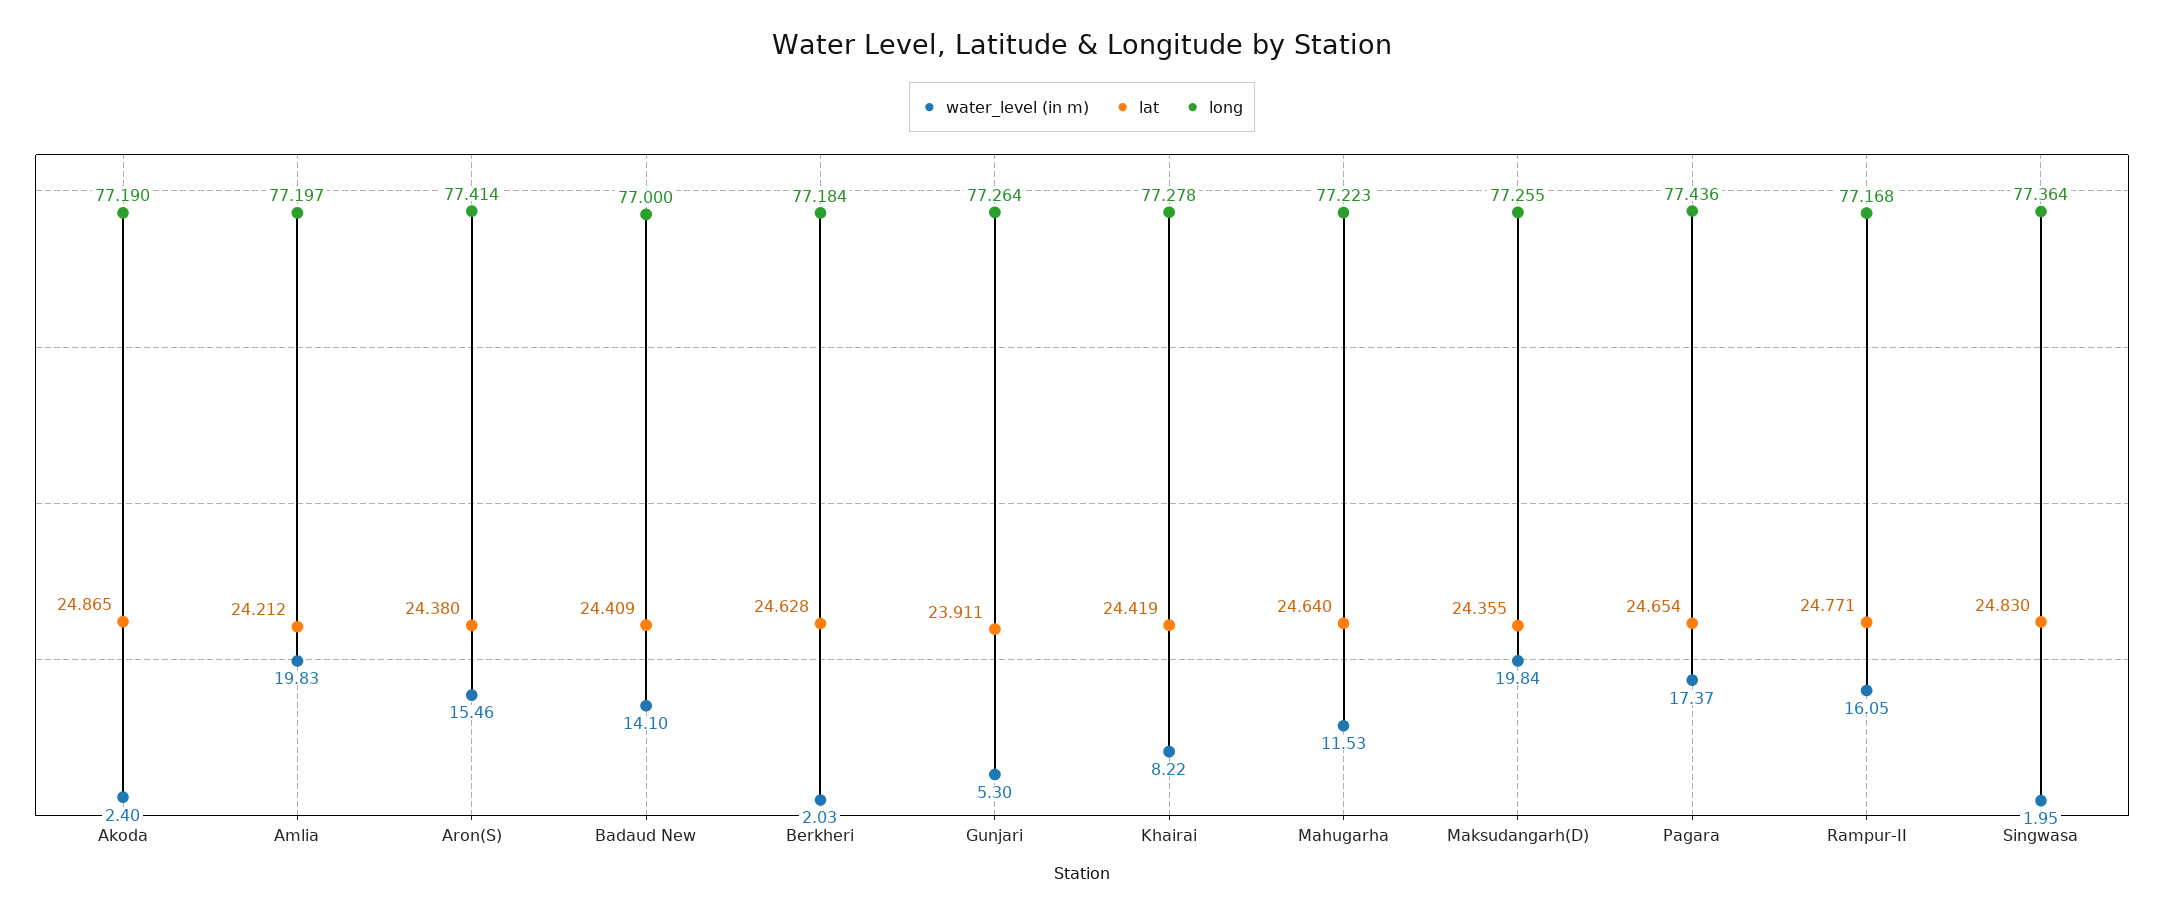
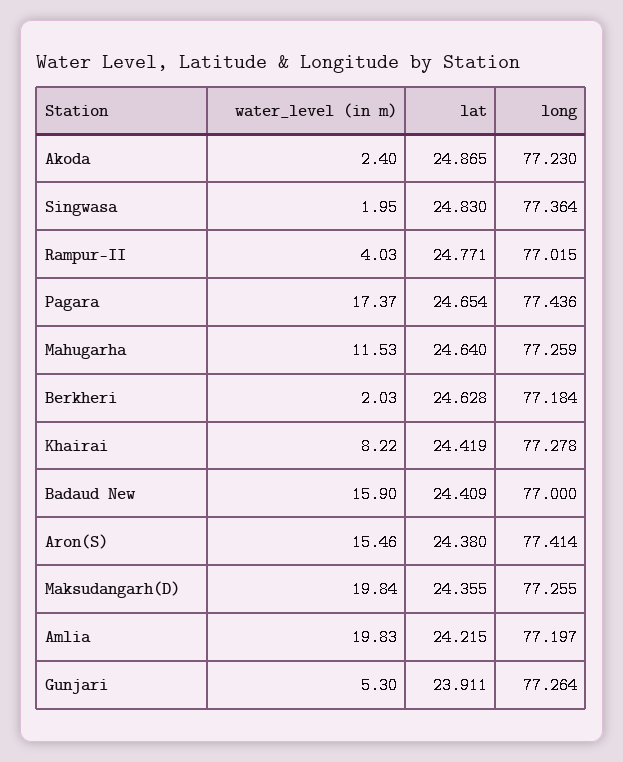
  {
    "water_level (in m)": {
      "Akoda": 2.4,
      "Amlia": 19.83,
      "Aron(S)": 15.46,
-     "Badaud New": 14.1,
+     "Badaud New": 15.9,
      "Berkheri": 2.03,
      "Gunjari": 5.3,
      "Khairai": 8.22,
      "Mahugarha": 11.53,
      "Maksudangarh(D)": 19.84,
      "Pagara": 17.37,
-     "Rampur-II": 16.05,
+     "Rampur-II": 4.03,
      "Singwasa": 1.95
    },
    "lat": {
      "Akoda": 24.865,
-     "Amlia": 24.212,
+     "Amlia": 24.215,
      "Aron(S)": 24.38,
      "Badaud New": 24.409,
      "Berkheri": 24.628,
      "Gunjari": 23.911,
      "Khairai": 24.419,
      "Mahugarha": 24.64,
      "Maksudangarh(D)": 24.355,
      "Pagara": 24.654,
      "Rampur-II": 24.771,
      "Singwasa": 24.83
    },
    "long": {
-     "Akoda": 77.19,
+     "Akoda": 77.23,
      "Amlia": 77.197,
      "Aron(S)": 77.414,
      "Badaud New": 77,
      "Berkheri": 77.184,
      "Gunjari": 77.264,
      "Khairai": 77.278,
-     "Mahugarha": 77.223,
+     "Mahugarha": 77.259,
      "Maksudangarh(D)": 77.255,
      "Pagara": 77.436,
-     "Rampur-II": 77.168,
+     "Rampur-II": 77.015,
      "Singwasa": 77.364
    }
  }

